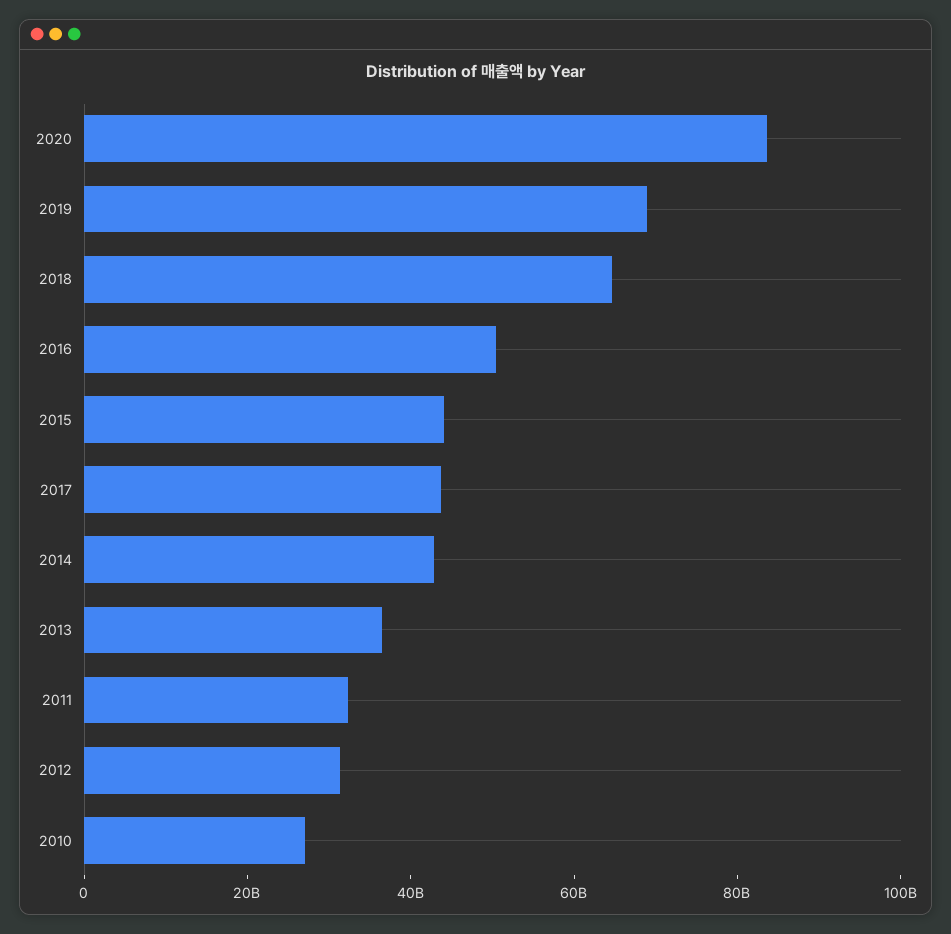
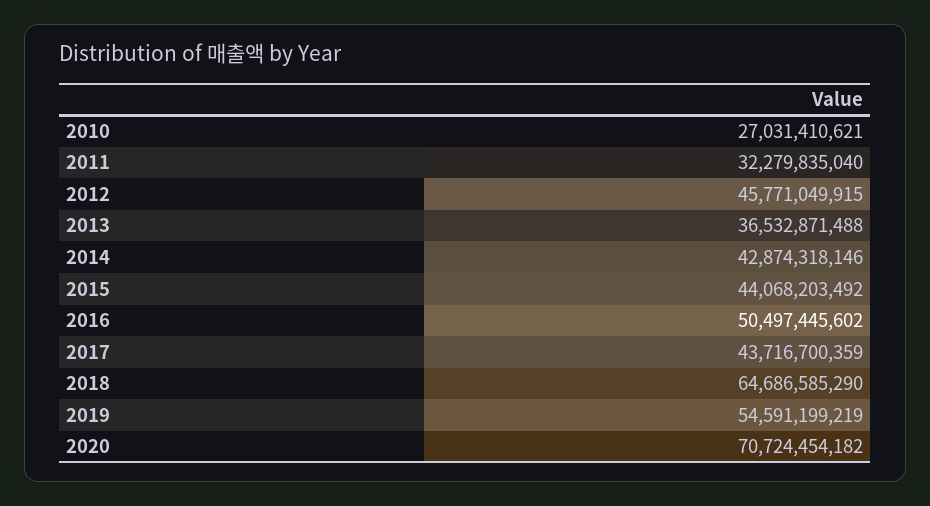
  {
-   "2020": 85000000000,
+   "2020": 70724454182,
-   "2019": 70000000000,
+   "2019": 54591199219,
    "2018": 64686585290,
    "2016": 50497445602,
    "2015": 44068203492,
    "2017": 43716700359,
    "2014": 42874318146,
    "2013": 36532871488,
    "2011": 32279835040,
-   "2012": 30000000000,
+   "2012": 45771049915,
    "2010": 27031410621
  }

